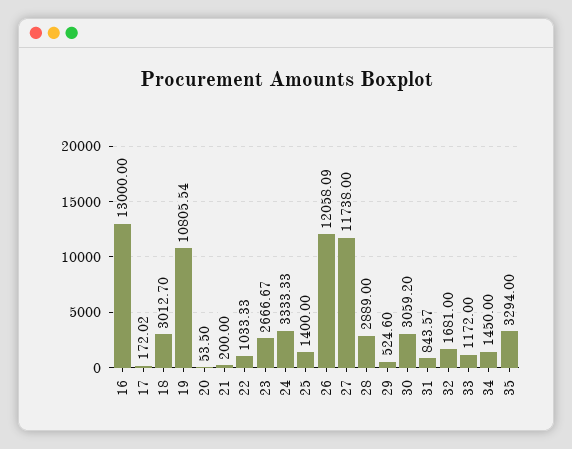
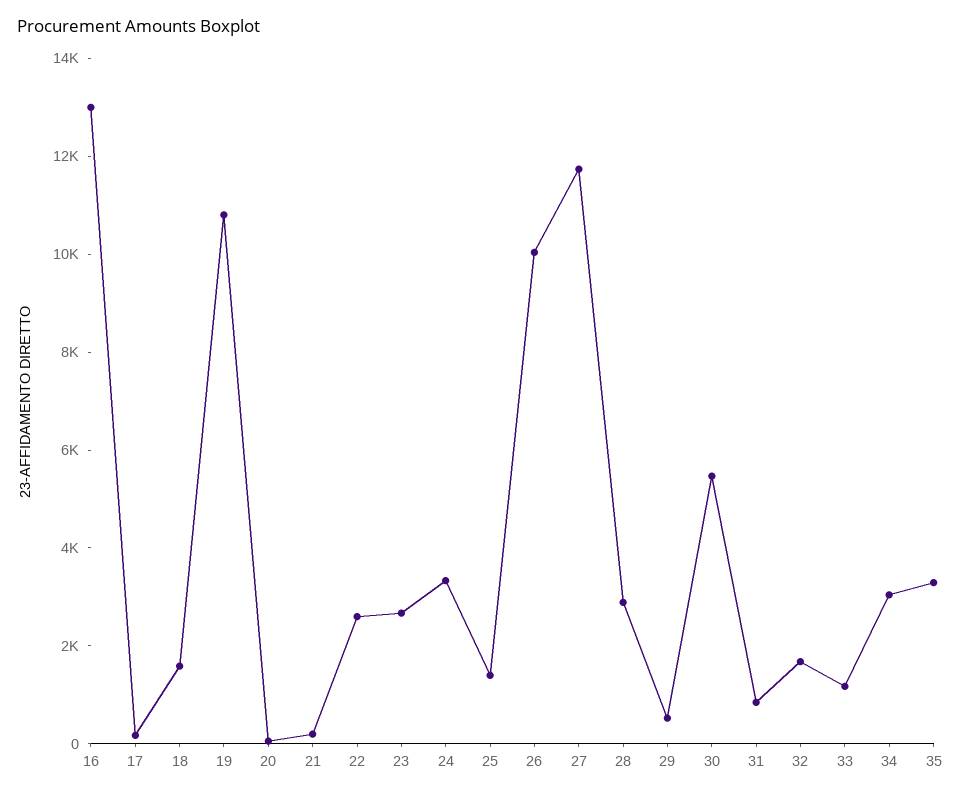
  {
    "16": 13000,
    "17": 172.02,
-   "18": 3012.7,
+   "18": 1500,
    "19": 10805.54,
    "20": 53.5,
    "21": 200,
-   "22": 1033.33,
+   "22": 2500,
    "23": 2666.67,
    "24": 3333.33,
    "25": 1400,
-   "26": 12058.09,
+   "26": 10000,
    "27": 11738,
    "28": 2889,
    "29": 524.6,
-   "30": 3059.2,
+   "30": 5500,
    "31": 843.57,
    "32": 1681,
    "33": 1172,
-   "34": 1450,
+   "34": 3000,
    "35": 3294
  }

